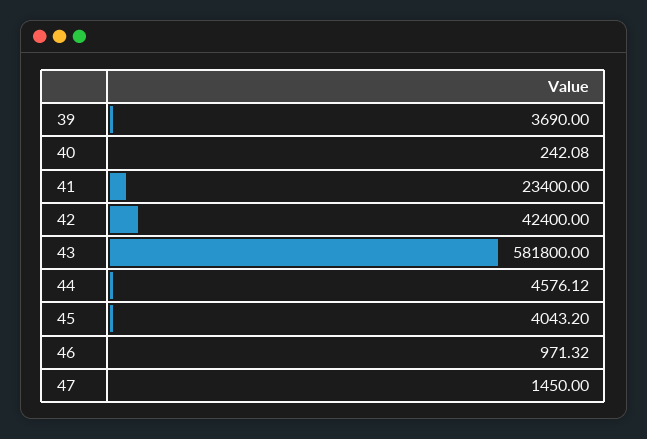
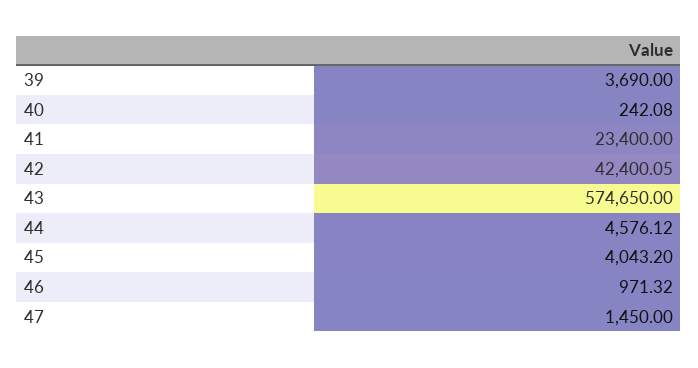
  {
    "39": 3690,
    "40": 242.08,
    "41": 23400,
-   "42": 42400,
+   "42": 42400.05,
-   "43": 581800,
+   "43": 574650,
    "44": 4576.12,
    "45": 4043.2,
    "46": 971.32,
    "47": 1450
  }

